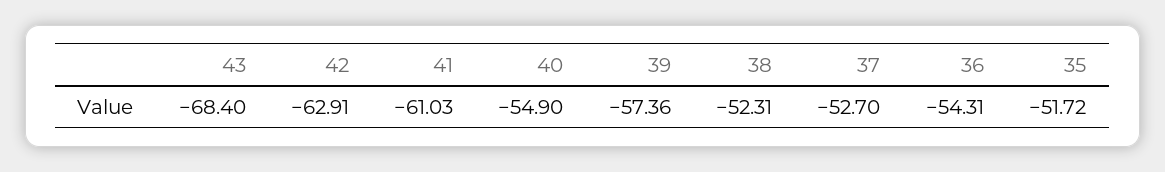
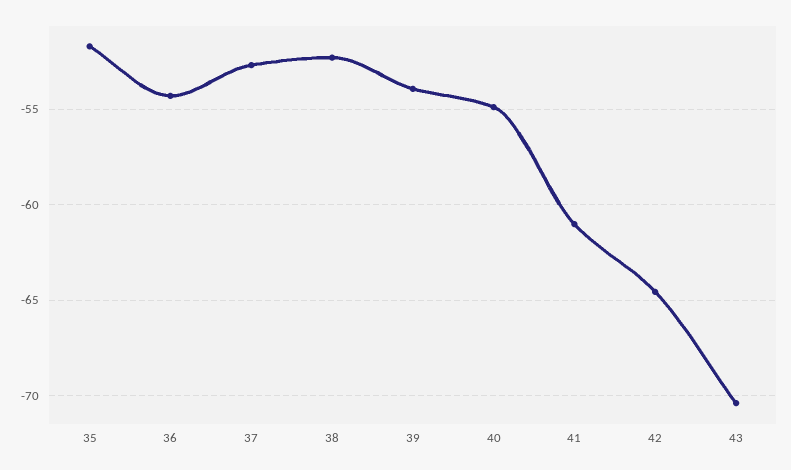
  {
-   "43": -68.4,
+   "43": -70.5,
-   "42": -62.91,
+   "42": -64.5,
    "41": -61.03,
    "40": -54.9,
-   "39": -57.36,
+   "39": -54,
    "38": -52.31,
    "37": -52.7,
    "36": -54.31,
    "35": -51.72
  }

